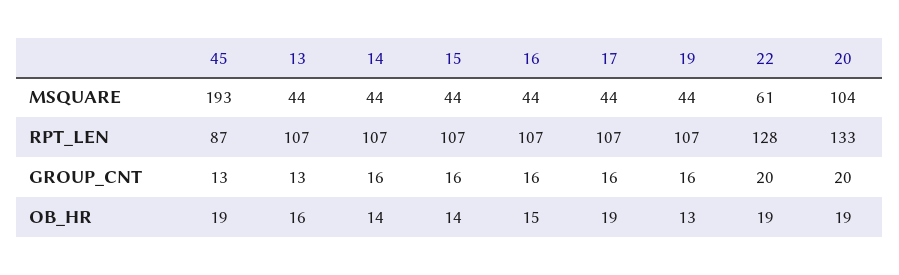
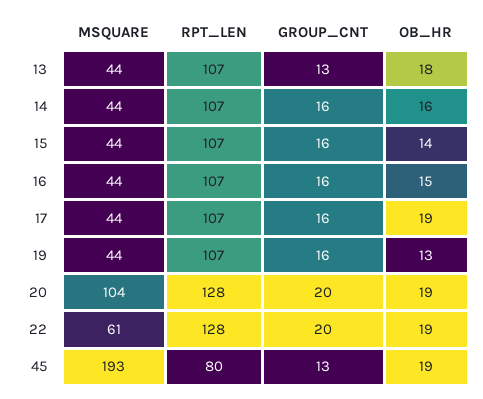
  {
    "45": {
      "MSQUARE": 193,
-     "RPT_LEN": 87,
+     "RPT_LEN": 80,
      "GROUP_CNT": 13,
      "OB_HR": 19
    },
    "13": {
      "MSQUARE": 44,
      "RPT_LEN": 107,
      "GROUP_CNT": 13,
-     "OB_HR": 16
+     "OB_HR": 18
    },
    "14": {
      "MSQUARE": 44,
      "RPT_LEN": 107,
      "GROUP_CNT": 16,
-     "OB_HR": 14
+     "OB_HR": 16
    },
    "15": {
      "MSQUARE": 44,
      "RPT_LEN": 107,
      "GROUP_CNT": 16,
      "OB_HR": 14
    },
    "16": {
      "MSQUARE": 44,
      "RPT_LEN": 107,
      "GROUP_CNT": 16,
      "OB_HR": 15
    },
    "17": {
      "MSQUARE": 44,
      "RPT_LEN": 107,
      "GROUP_CNT": 16,
      "OB_HR": 19
    },
    "19": {
      "MSQUARE": 44,
      "RPT_LEN": 107,
      "GROUP_CNT": 16,
      "OB_HR": 13
    },
    "22": {
      "MSQUARE": 61,
      "RPT_LEN": 128,
      "GROUP_CNT": 20,
      "OB_HR": 19
    },
    "20": {
      "MSQUARE": 104,
-     "RPT_LEN": 133,
+     "RPT_LEN": 128,
      "GROUP_CNT": 20,
      "OB_HR": 19
    }
  }

